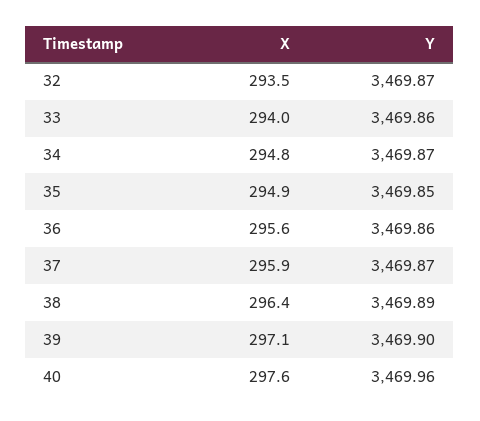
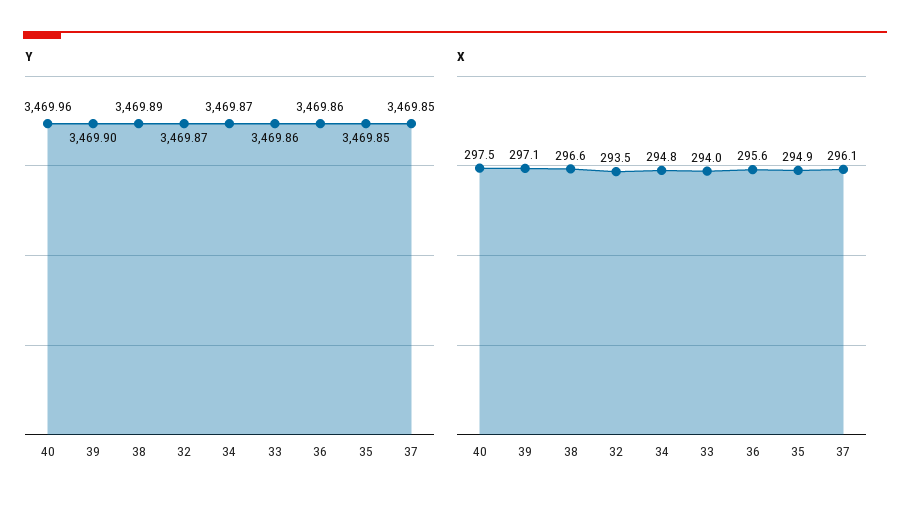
  {
    "X": {
      "32": 293.5,
      "33": 294,
      "34": 294.8,
      "35": 294.9,
      "36": 295.6,
-     "37": 295.9,
+     "37": 296.1,
-     "38": 296.4,
+     "38": 296.6,
      "39": 297.1,
-     "40": 297.6
+     "40": 297.5
    },
    "Y": {
      "32": 3469.87,
      "33": 3469.86,
      "34": 3469.87,
      "35": 3469.85,
      "36": 3469.86,
-     "37": 3469.87,
+     "37": 3469.85,
      "38": 3469.89,
      "39": 3469.9,
      "40": 3469.96
    }
  }

